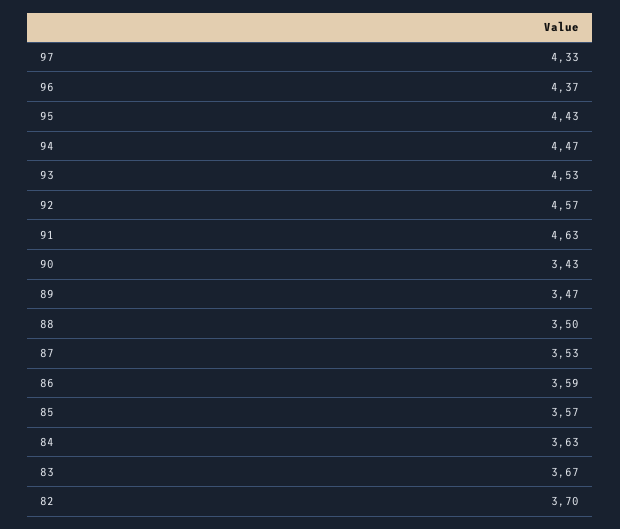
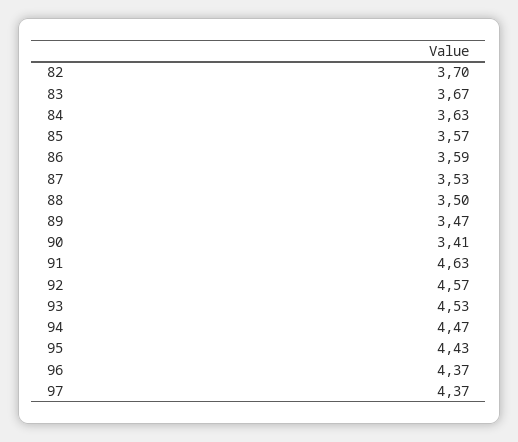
  {
-   "97": 4.33,
+   "97": 4.37,
    "96": 4.37,
    "95": 4.43,
    "94": 4.47,
    "93": 4.53,
    "92": 4.57,
    "91": 4.63,
-   "90": 3.43,
+   "90": 3.41,
    "89": 3.47,
    "88": 3.5,
    "87": 3.53,
    "86": 3.59,
    "85": 3.57,
    "84": 3.63,
    "83": 3.67,
    "82": 3.7
  }

